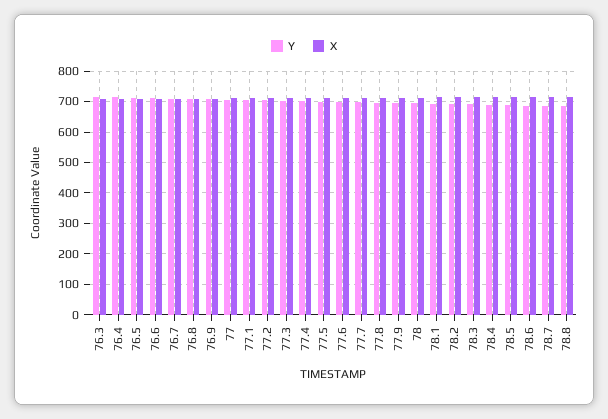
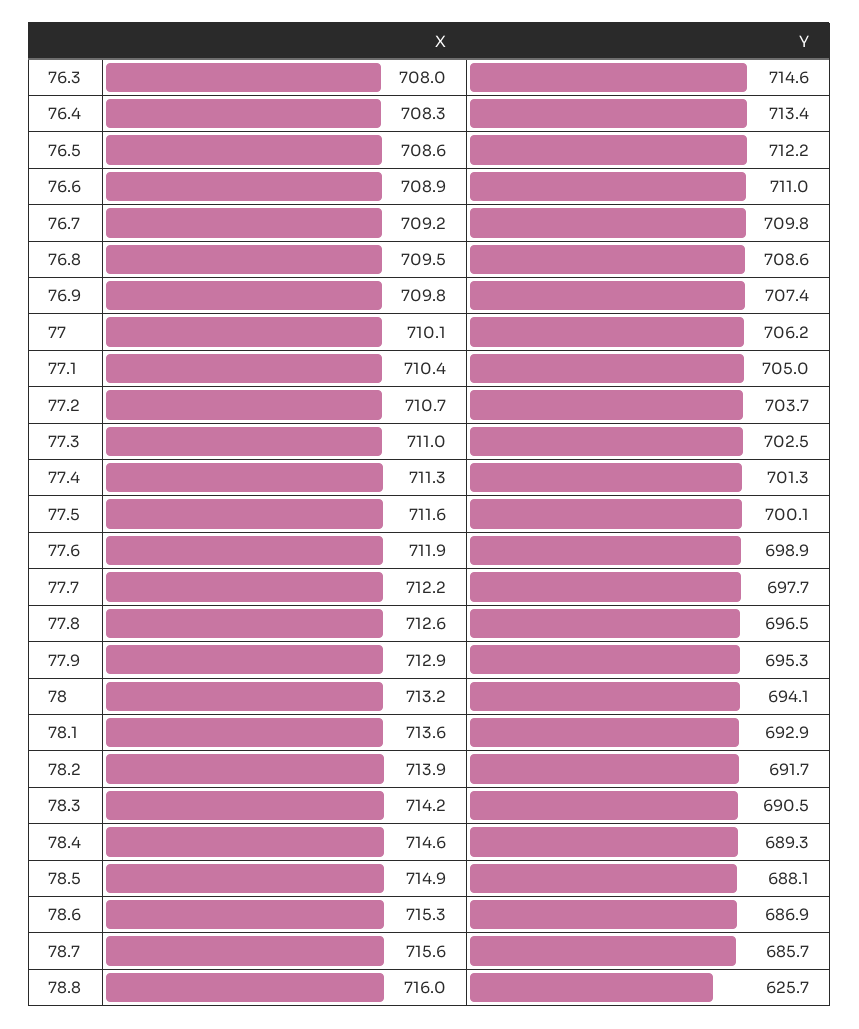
  {
    "Y": {
      "76.3": 714.6,
      "76.4": 713.4,
      "76.5": 712.2,
      "76.6": 711,
      "76.7": 709.8,
      "76.8": 708.6,
      "76.9": 707.4,
      "77": 706.2,
      "77.1": 705,
      "77.2": 703.7,
      "77.3": 702.5,
      "77.4": 701.3,
      "77.5": 700.1,
      "77.6": 698.9,
      "77.7": 697.7,
      "77.8": 696.5,
      "77.9": 695.3,
      "78": 694.1,
      "78.1": 692.9,
      "78.2": 691.7,
      "78.3": 690.5,
      "78.4": 689.3,
      "78.5": 688.1,
      "78.6": 686.9,
      "78.7": 685.7,
-     "78.8": 680
+     "78.8": 625.7
    },
    "X": {
      "76.3": 708,
      "76.4": 708.3,
      "76.5": 708.6,
      "76.6": 708.9,
      "76.7": 709.2,
      "76.8": 709.5,
      "76.9": 709.8,
      "77": 710.1,
      "77.1": 710.4,
      "77.2": 710.7,
      "77.3": 711,
      "77.4": 711.3,
      "77.5": 711.6,
      "77.6": 711.9,
      "77.7": 712.2,
      "77.8": 712.6,
      "77.9": 712.9,
      "78": 713.2,
      "78.1": 713.6,
      "78.2": 713.9,
      "78.3": 714.2,
      "78.4": 714.6,
      "78.5": 714.9,
      "78.6": 715.3,
      "78.7": 715.6,
      "78.8": 716
    }
  }

